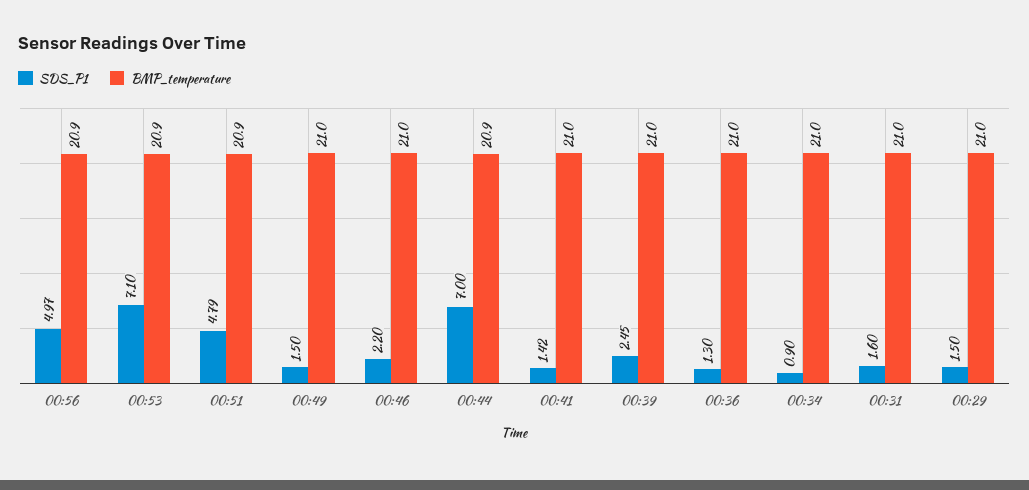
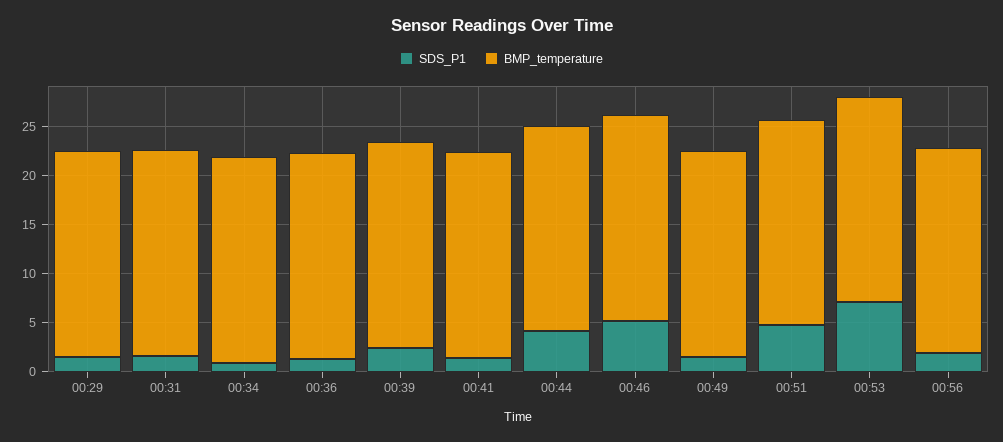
  {
    "SDS_P1": {
-     "00:56": 4.97,
+     "00:56": 2,
      "00:53": 7.1,
      "00:51": 4.79,
      "00:49": 1.5,
-     "00:46": 2.2,
+     "00:46": 5,
-     "00:44": 7,
+     "00:44": 4,
      "00:41": 1.42,
      "00:39": 2.45,
      "00:36": 1.3,
      "00:34": 0.9,
      "00:31": 1.6,
      "00:29": 1.5
    },
    "BMP_temperature": {
      "00:56": 20.9,
      "00:53": 20.9,
      "00:51": 20.9,
      "00:49": 21,
      "00:46": 21,
      "00:44": 20.9,
      "00:41": 21,
      "00:39": 21,
      "00:36": 21,
      "00:34": 21,
      "00:31": 21,
      "00:29": 21
    }
  }

